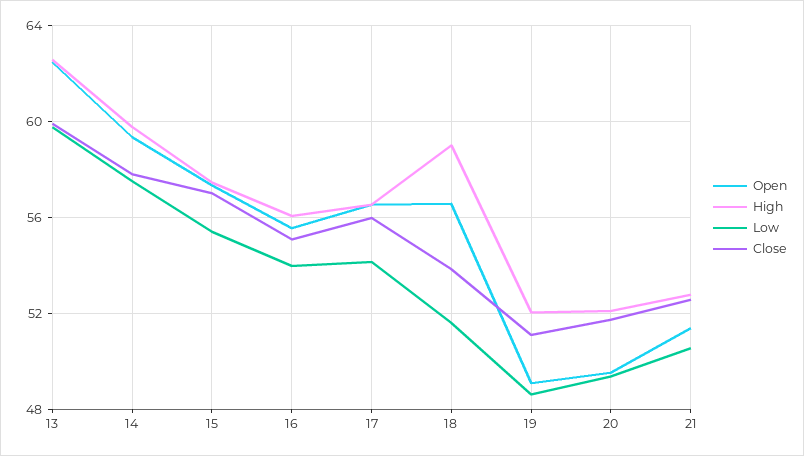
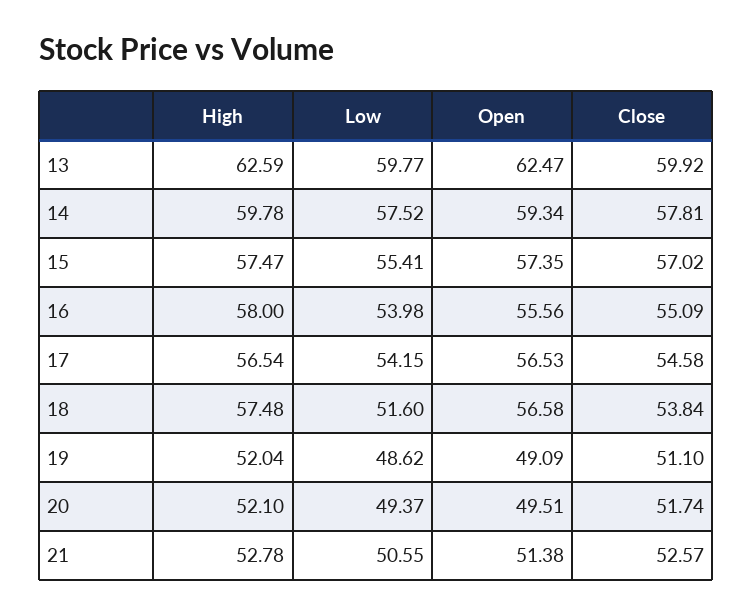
  {
    "Open": {
      "13": 62.47,
      "14": 59.34,
      "15": 57.35,
      "16": 55.56,
      "17": 56.53,
      "18": 56.58,
      "19": 49.09,
      "20": 49.51,
      "21": 51.38
    },
    "High": {
      "13": 62.59,
      "14": 59.78,
      "15": 57.47,
-     "16": 56,
+     "16": 58,
      "17": 56.54,
-     "18": 59,
+     "18": 57.48,
      "19": 52.04,
      "20": 52.1,
      "21": 52.78
    },
    "Low": {
      "13": 59.77,
      "14": 57.52,
      "15": 55.41,
      "16": 53.98,
      "17": 54.15,
      "18": 51.6,
      "19": 48.62,
      "20": 49.37,
      "21": 50.55
    },
    "Close": {
      "13": 59.92,
      "14": 57.81,
      "15": 57.02,
      "16": 55.09,
-     "17": 56,
+     "17": 54.58,
      "18": 53.84,
      "19": 51.1,
      "20": 51.74,
      "21": 52.57
    }
  }

